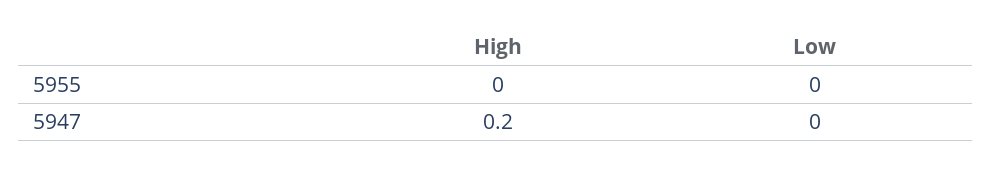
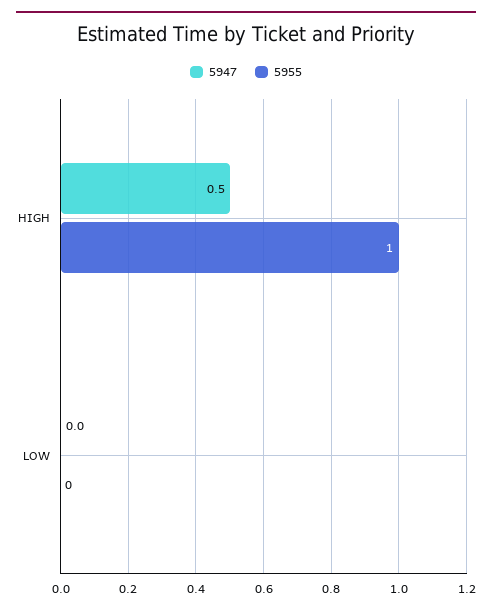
  {
    "5955": {
-     "High": 0,
+     "High": 1,
      "Low": 0
    },
    "5947": {
-     "High": 0.2,
+     "High": 0.5,
      "Low": 0
    }
  }

